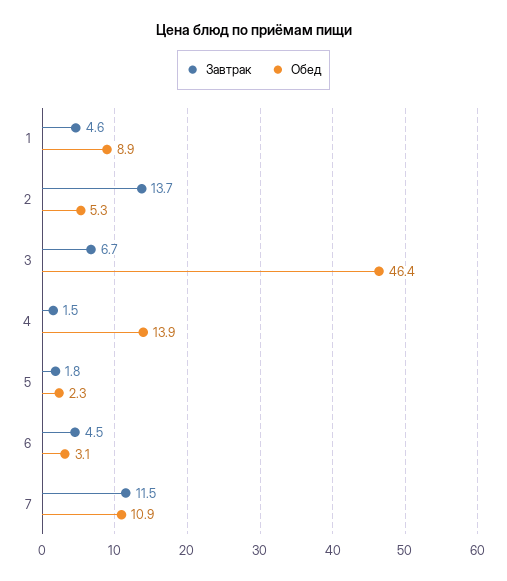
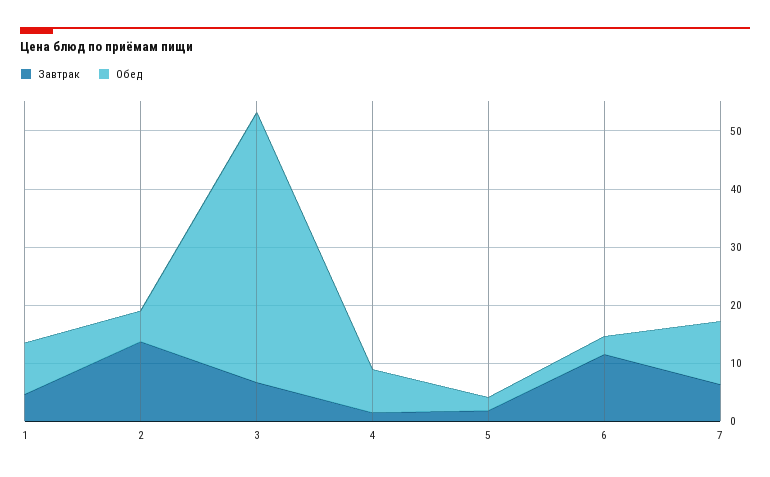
  {
    "Завтрак": {
      "1": 4.6,
      "2": 13.7,
      "3": 6.7,
      "4": 1.5,
      "5": 1.8,
-     "6": 4.5,
+     "6": 12,
-     "7": 11.5
+     "7": 6
    },
    "Обед": {
      "1": 8.9,
      "2": 5.3,
      "3": 46.4,
-     "4": 13.9,
+     "4": 8,
      "5": 2.3,
      "6": 3.1,
      "7": 10.9
    }
  }

